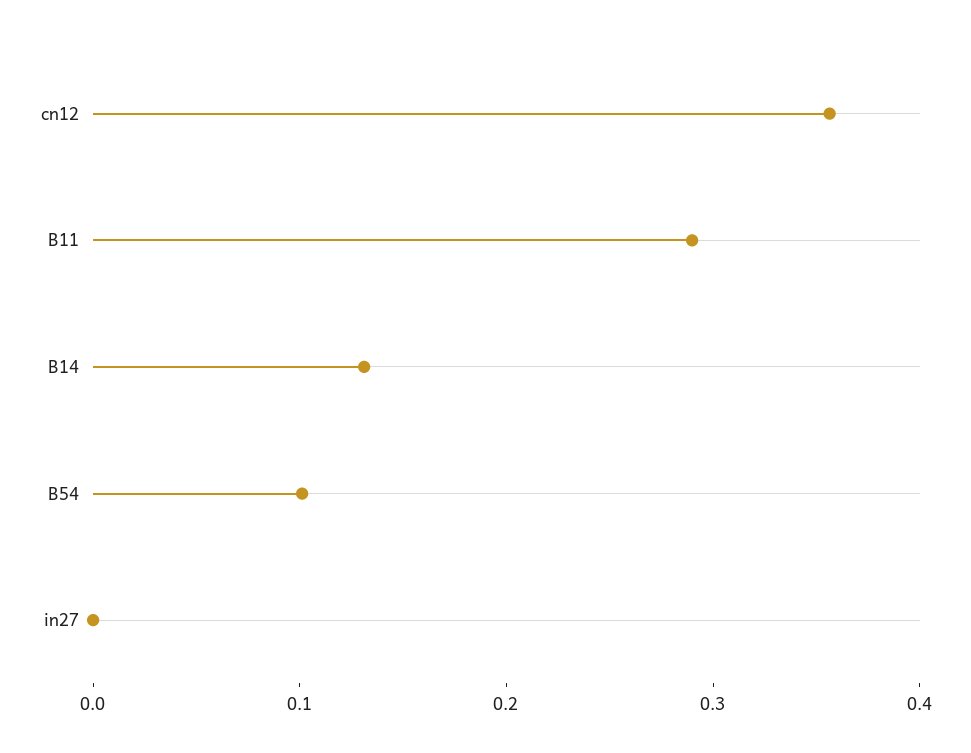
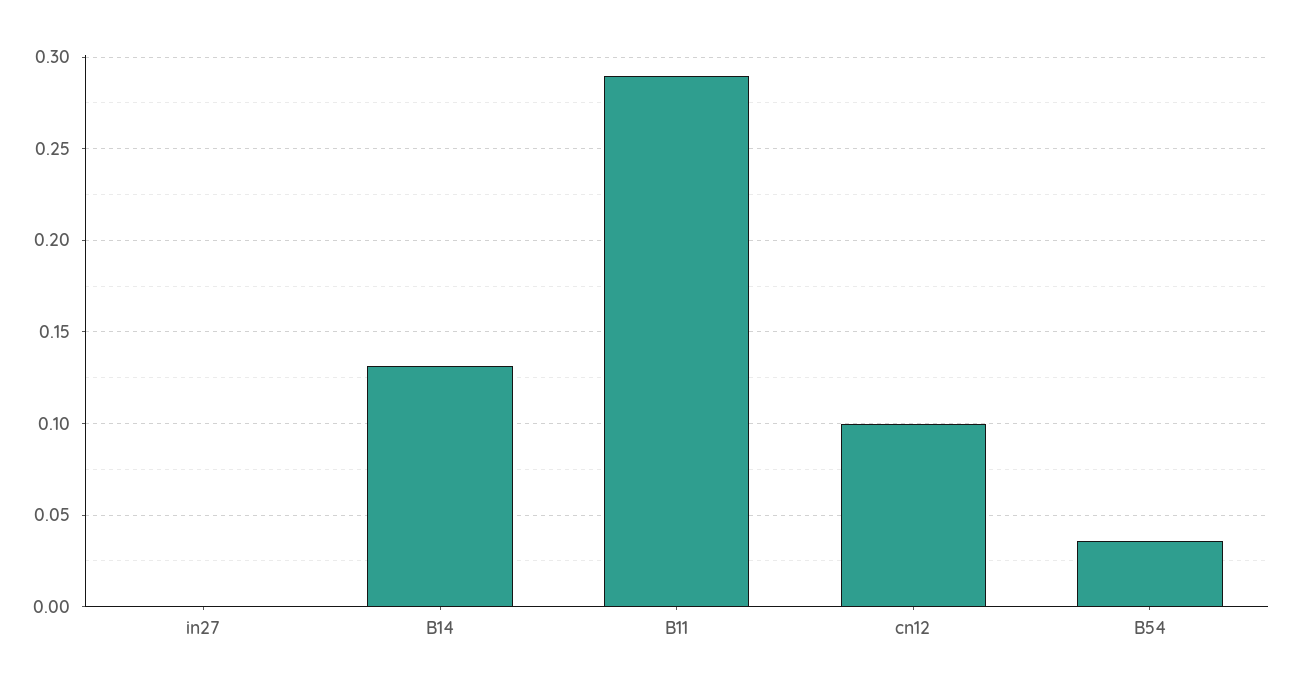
  {
-   "cn12": 0.36,
+   "cn12": 0.1,
    "B11": 0.29,
    "B14": 0.13,
-   "B54": 0.1,
+   "B54": 0.035,
    "in27": 0
  }

